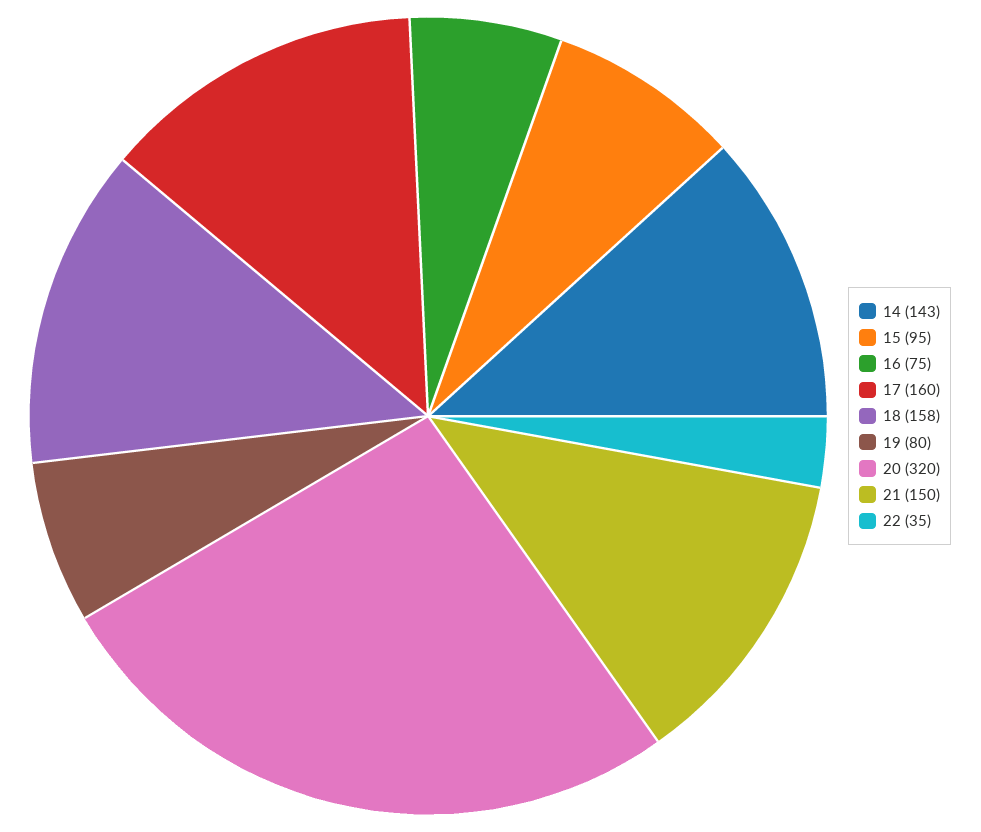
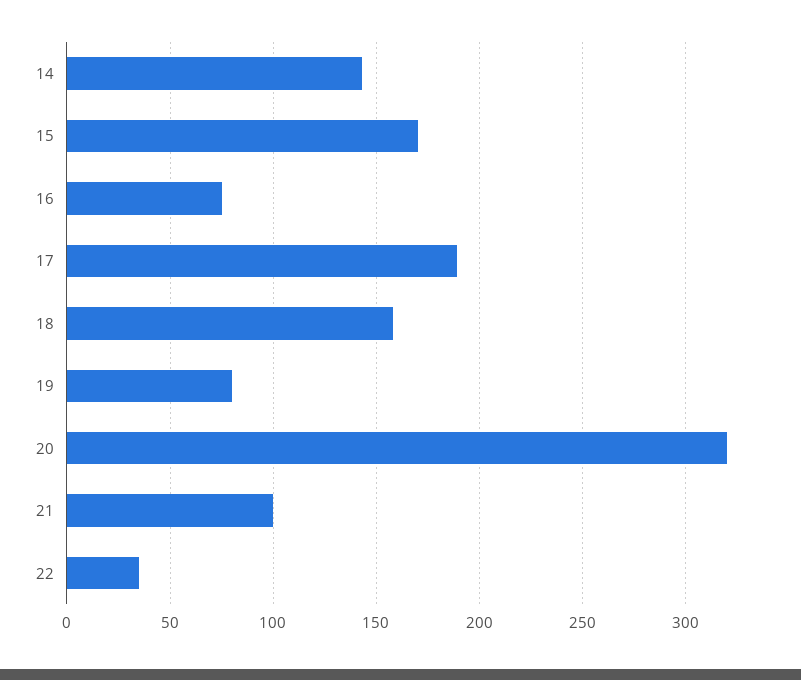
  {
    "14": 143,
-   "15": 95,
+   "15": 170,
    "16": 75,
-   "17": 160,
+   "17": 190,
    "18": 158,
    "19": 80,
    "20": 320,
-   "21": 150,
+   "21": 100,
    "22": 35
  }

